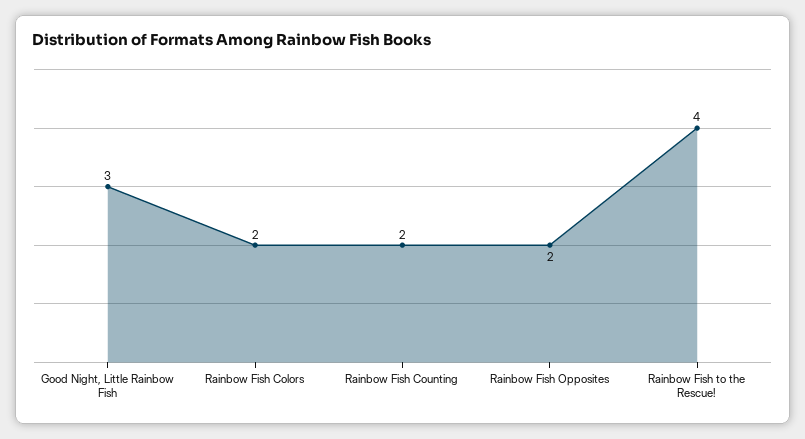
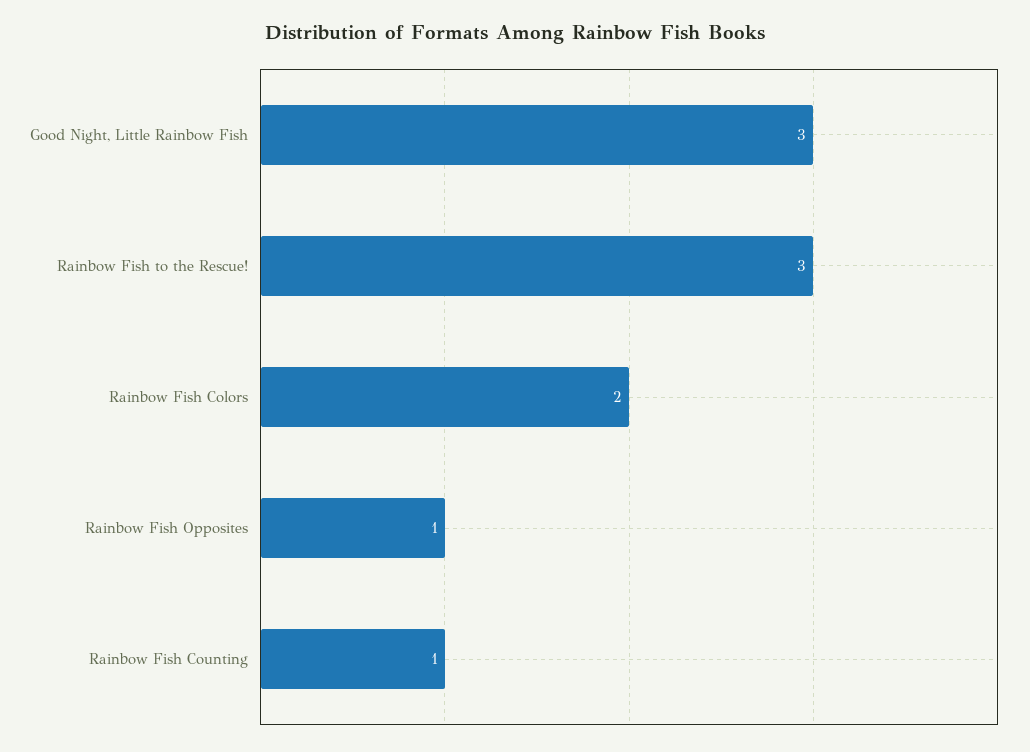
  {
    "Good Night, Little Rainbow Fish": 3,
    "Rainbow Fish Colors": 2,
-   "Rainbow Fish Counting": 2,
+   "Rainbow Fish Counting": 1,
-   "Rainbow Fish Opposites": 2,
+   "Rainbow Fish Opposites": 1,
-   "Rainbow Fish to the Rescue!": 4
+   "Rainbow Fish to the Rescue!": 3
  }

